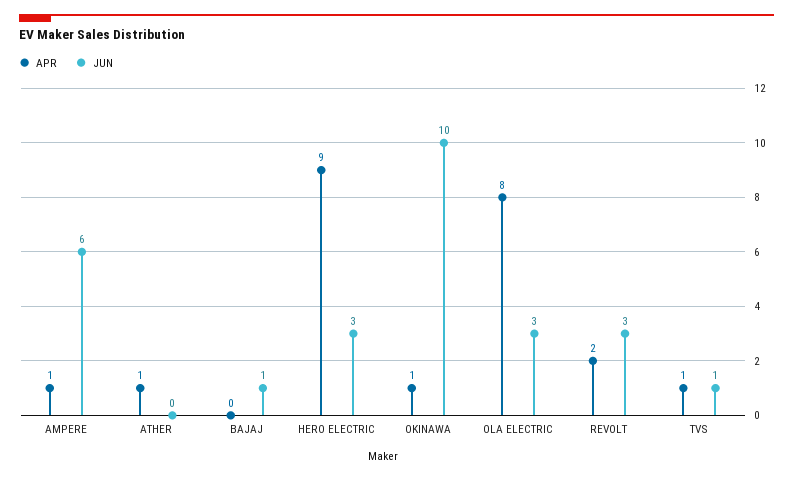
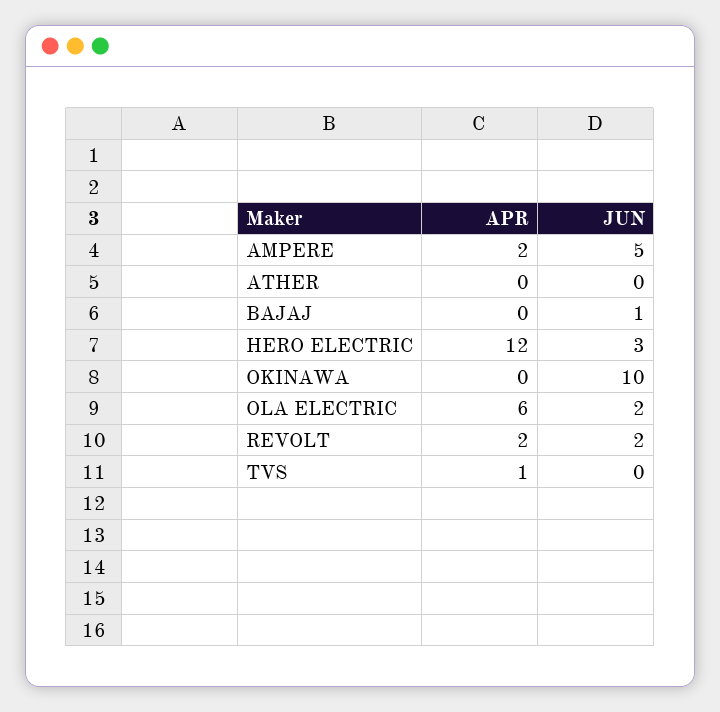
  {
    "APR": {
-     "AMPERE": 1,
+     "AMPERE": 2,
-     "ATHER": 1,
+     "ATHER": 0,
      "BAJAJ": 0,
-     "HERO ELECTRIC": 9,
+     "HERO ELECTRIC": 12,
-     "OKINAWA": 1,
+     "OKINAWA": 0,
-     "OLA ELECTRIC": 8,
+     "OLA ELECTRIC": 6,
      "REVOLT": 2,
      "TVS": 1
    },
    "JUN": {
-     "AMPERE": 6,
+     "AMPERE": 5,
      "ATHER": 0,
      "BAJAJ": 1,
      "HERO ELECTRIC": 3,
      "OKINAWA": 10,
-     "OLA ELECTRIC": 3,
+     "OLA ELECTRIC": 2,
-     "REVOLT": 3,
+     "REVOLT": 2,
-     "TVS": 1
+     "TVS": 0
    }
  }

